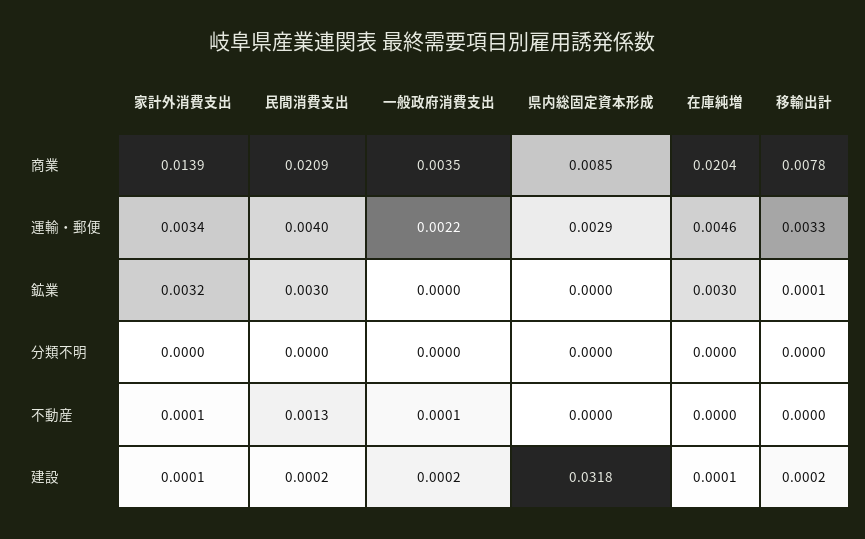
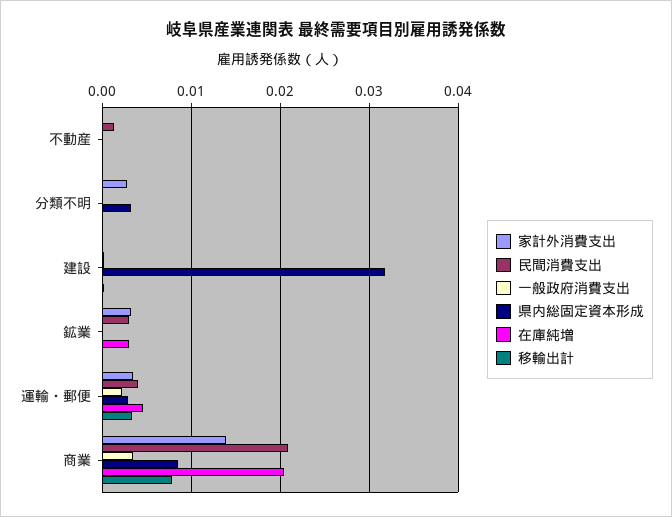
  {
    "家計外消費支出": {
      "商業": 0.0139,
      "運輸・郵便": 0.0034,
      "鉱業": 0.0032,
-     "分類不明": 0,
+     "分類不明": 0.003,
      "不動産": 0.0001,
      "建設": 0.0001
    },
    "民間消費支出": {
      "商業": 0.0209,
      "運輸・郵便": 0.004,
      "鉱業": 0.003,
      "分類不明": 0,
      "不動産": 0.0013,
      "建設": 0.0002
    },
    "一般政府消費支出": {
      "商業": 0.0035,
      "運輸・郵便": 0.0022,
      "鉱業": 0,
      "分類不明": 0,
      "不動産": 0.0001,
      "建設": 0.0002
    },
    "県内総固定資本形成": {
      "商業": 0.0085,
      "運輸・郵便": 0.0029,
      "鉱業": 0,
-     "分類不明": 0,
+     "分類不明": 0.003,
      "不動産": 0,
      "建設": 0.0318
    },
    "在庫純増": {
      "商業": 0.0204,
      "運輸・郵便": 0.0046,
      "鉱業": 0.003,
      "分類不明": 0,
      "不動産": 0,
      "建設": 0.0001
    },
    "移輸出計": {
      "商業": 0.0078,
      "運輸・郵便": 0.0033,
      "鉱業": 0.0001,
      "分類不明": 0,
      "不動産": 0,
      "建設": 0.0002
    }
  }

